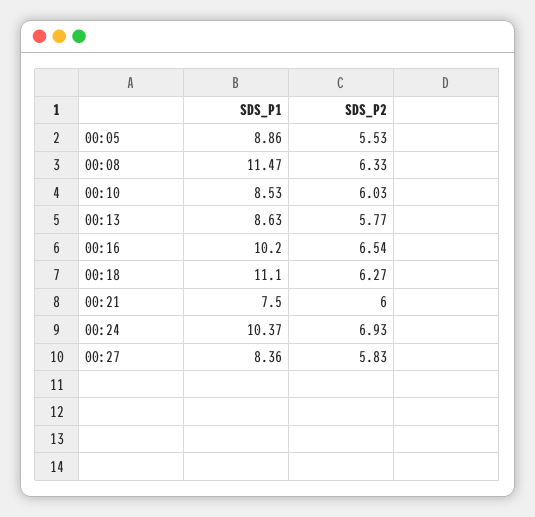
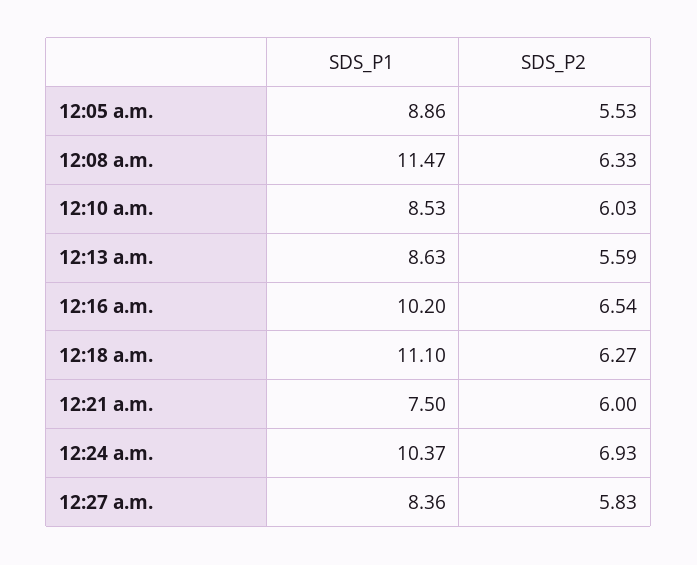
  {
    "SDS_P1": {
      "00:05": 8.86,
      "00:08": 11.47,
      "00:10": 8.53,
      "00:13": 8.63,
      "00:16": 10.2,
      "00:18": 11.1,
      "00:21": 7.5,
      "00:24": 10.37,
      "00:27": 8.36
    },
    "SDS_P2": {
      "00:05": 5.53,
      "00:08": 6.33,
      "00:10": 6.03,
-     "00:13": 5.77,
+     "00:13": 5.59,
      "00:16": 6.54,
      "00:18": 6.27,
      "00:21": 6,
      "00:24": 6.93,
      "00:27": 5.83
    }
  }

